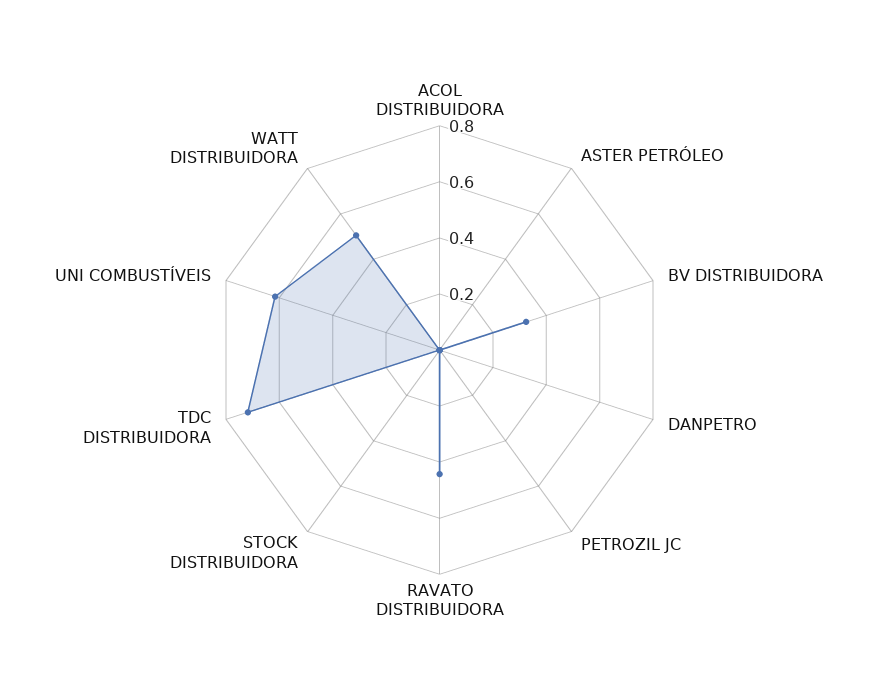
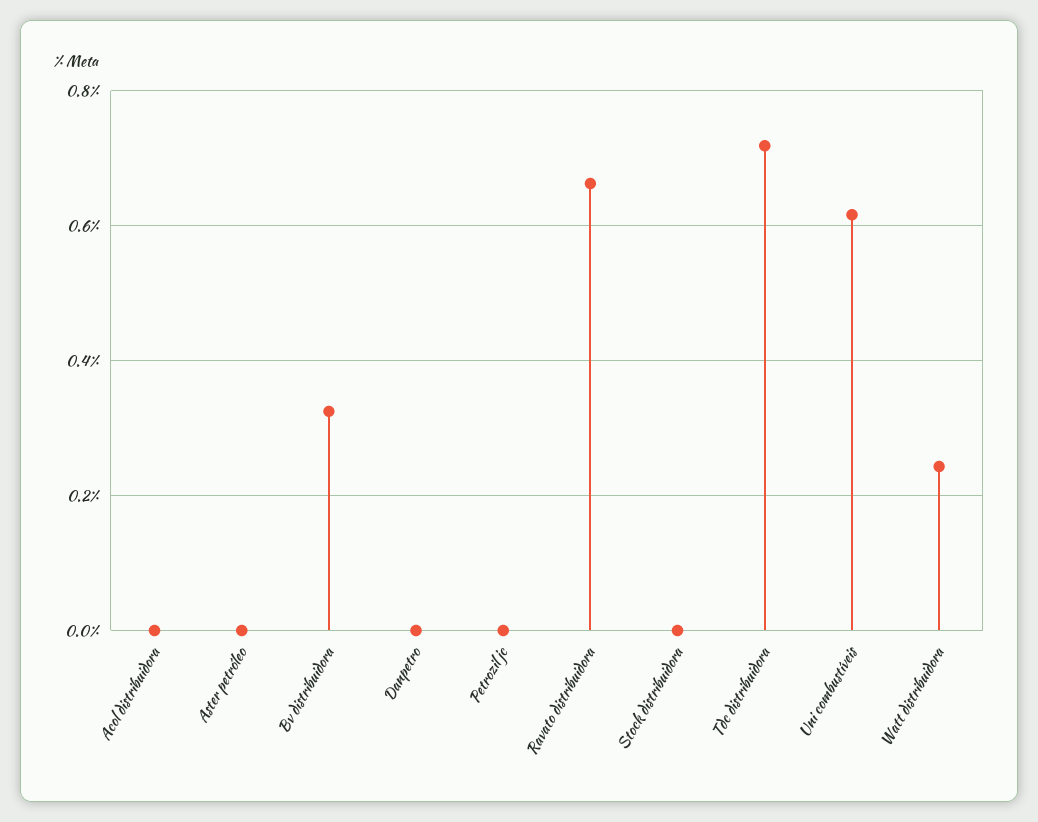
  {
    "ACOL DISTRIBUIDORA": 0,
    "ASTER PETRÓLEO": 0,
    "BV DISTRIBUIDORA": 0.32,
    "DANPETRO": 0,
    "PETROZIL JC": 0,
-   "RAVATO DISTRIBUIDORA": 0.45,
+   "RAVATO DISTRIBUIDORA": 0.66,
    "STOCK DISTRIBUIDORA": 0,
    "TDC DISTRIBUIDORA": 0.72,
    "UNI COMBUSTÍVEIS": 0.62,
-   "WATT DISTRIBUIDORA": 0.5
+   "WATT DISTRIBUIDORA": 0.24
  }

